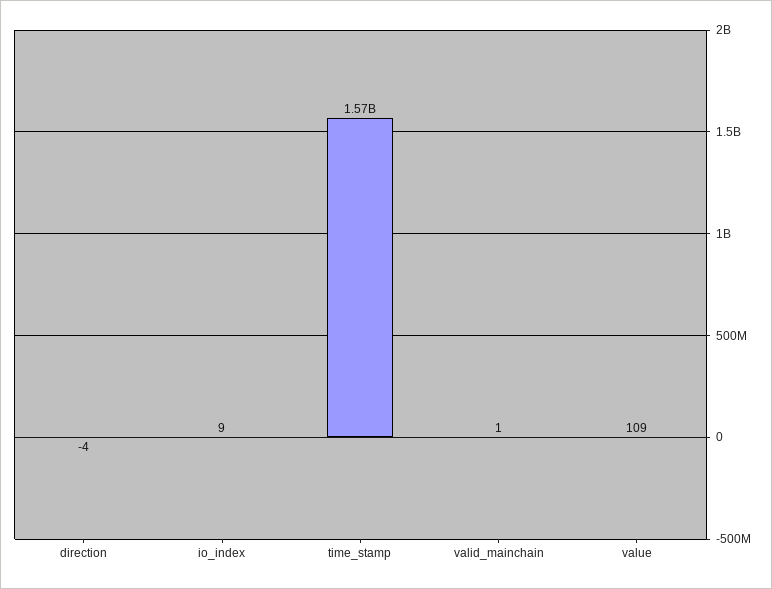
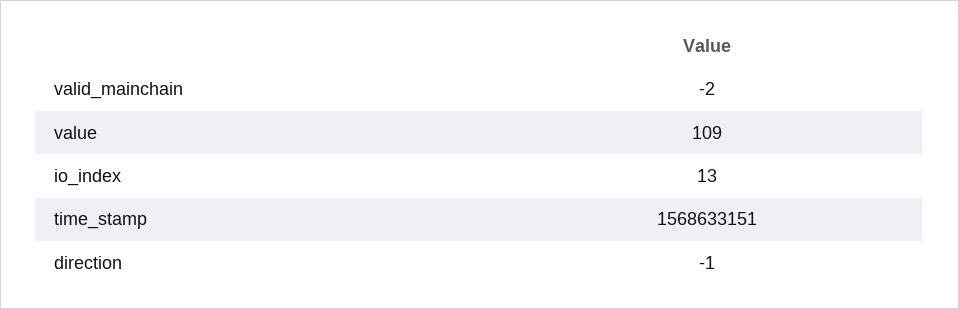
  {
-   "direction": -4,
+   "direction": -1,
-   "io_index": 9,
+   "io_index": 13,
    "time_stamp": 1568633151,
-   "valid_mainchain": 1,
+   "valid_mainchain": -2,
    "value": 109
  }

